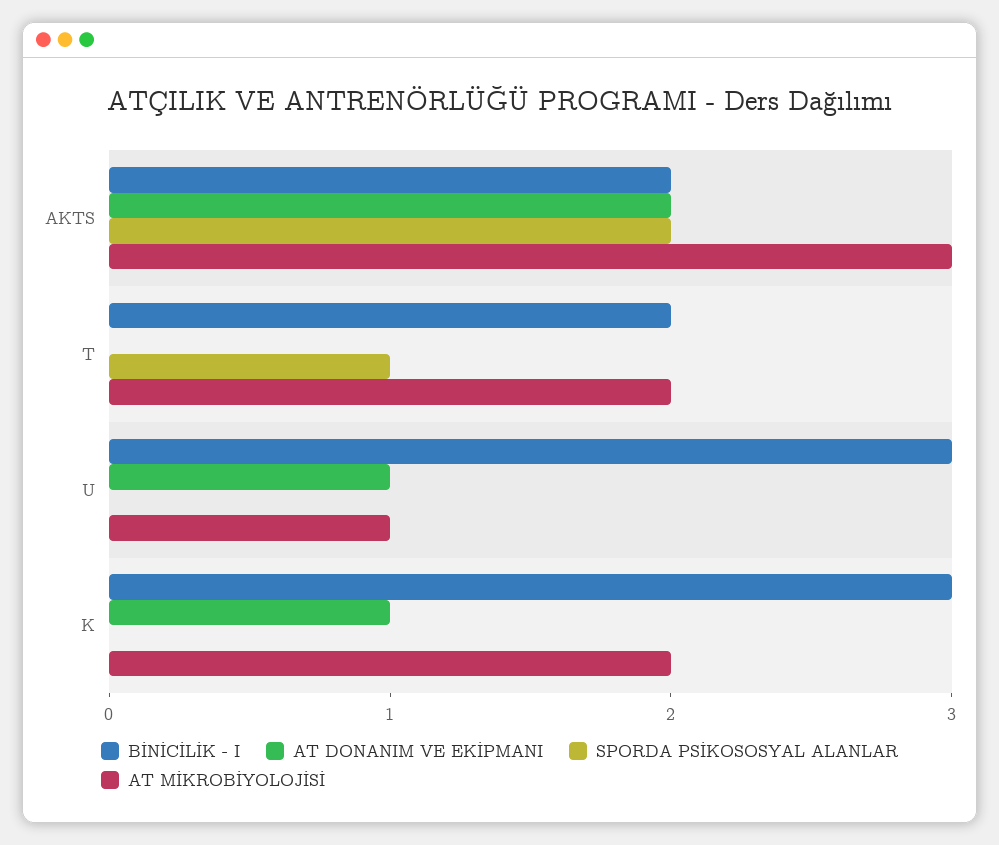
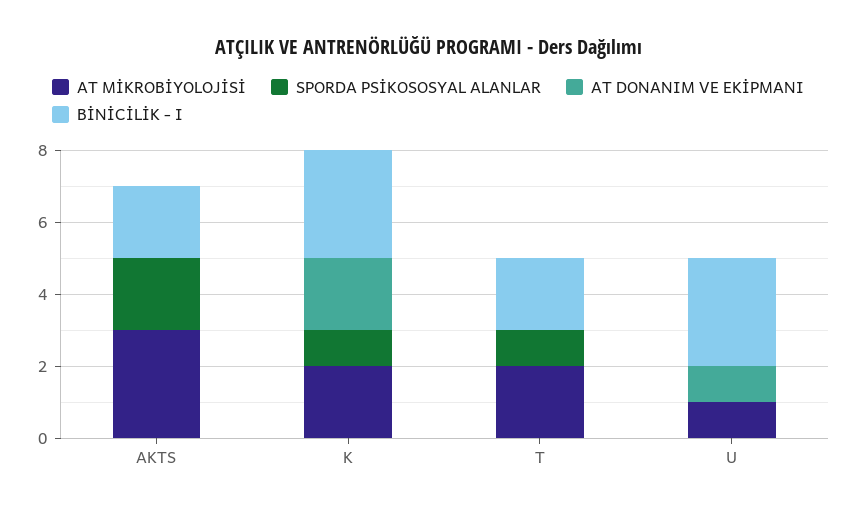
  {
    "BİNİCİLİK - I": {
      "AKTS": 2,
      "T": 2,
      "U": 3,
      "K": 3
    },
    "AT DONANIM VE EKİPMANI": {
-     "AKTS": 2,
+     "AKTS": 0,
      "T": 0,
      "U": 1,
-     "K": 1
+     "K": 2
    },
    "SPORDA PSİKOSOSYAL ALANLAR": {
      "AKTS": 2,
      "T": 1,
      "U": 0,
-     "K": 0
+     "K": 1
    },
    "AT MİKROBİYOLOJİSİ": {
      "AKTS": 3,
      "T": 2,
      "U": 1,
      "K": 2
    }
  }

